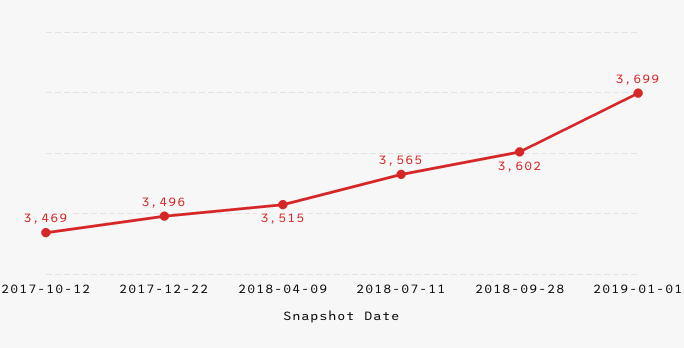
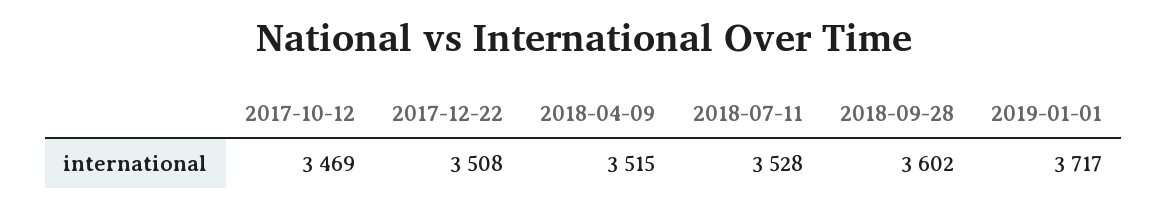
  {
    "2017-10-12": 3469,
-   "2017-12-22": 3496,
+   "2017-12-22": 3508,
    "2018-04-09": 3515,
-   "2018-07-11": 3565,
+   "2018-07-11": 3528,
    "2018-09-28": 3602,
-   "2019-01-01": 3699
+   "2019-01-01": 3717
  }

